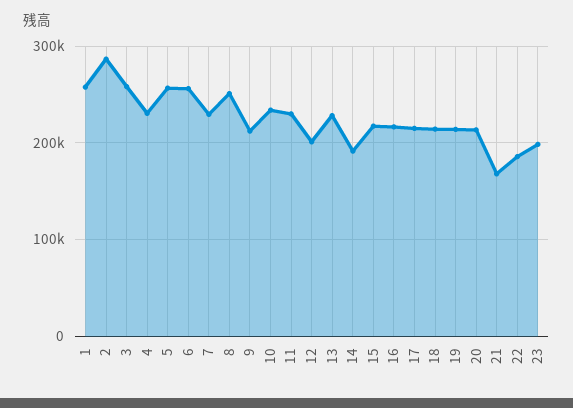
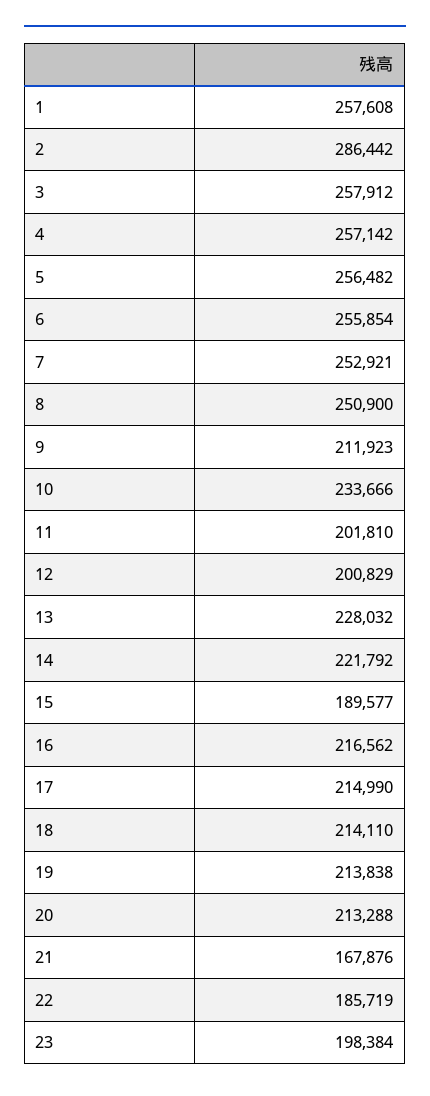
  {
    "1": 257608,
    "2": 286442,
    "3": 257912,
-   "4": 230000,
+   "4": 257142,
    "5": 256482,
    "6": 255854,
-   "7": 230000,
+   "7": 252921,
    "8": 250900,
    "9": 211923,
    "10": 233666,
-   "11": 230000,
+   "11": 201810,
    "12": 200829,
    "13": 228032,
-   "14": 190000,
+   "14": 221792,
-   "15": 220000,
+   "15": 189577,
    "16": 216562,
    "17": 214990,
    "18": 214110,
    "19": 213838,
    "20": 213288,
    "21": 167876,
    "22": 185719,
    "23": 198384
  }

